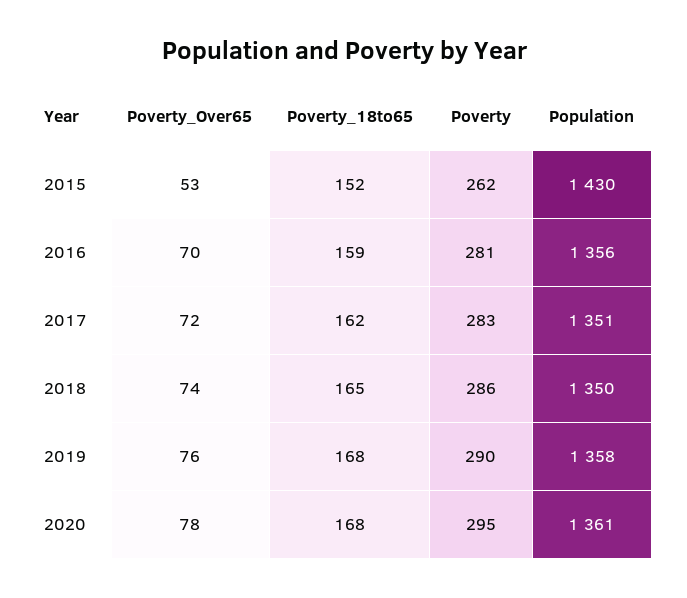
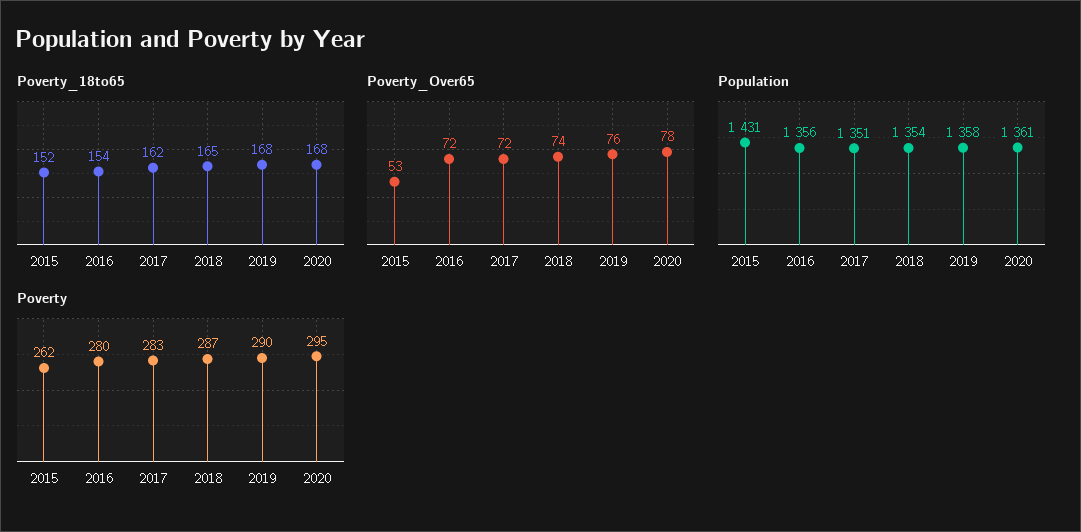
  {
    "Poverty_Over65": {
      "2015": 53,
-     "2016": 70,
+     "2016": 72,
      "2017": 72,
      "2018": 74,
      "2019": 76,
      "2020": 78
    },
    "Poverty_18to65": {
      "2015": 152,
-     "2016": 159,
+     "2016": 154,
      "2017": 162,
      "2018": 165,
      "2019": 168,
      "2020": 168
    },
    "Poverty": {
      "2015": 262,
-     "2016": 281,
+     "2016": 280,
      "2017": 283,
-     "2018": 286,
+     "2018": 287,
      "2019": 290,
      "2020": 295
    },
    "Population": {
-     "2015": 1430,
+     "2015": 1431,
      "2016": 1356,
      "2017": 1351,
-     "2018": 1350,
+     "2018": 1354,
      "2019": 1358,
      "2020": 1361
    }
  }

